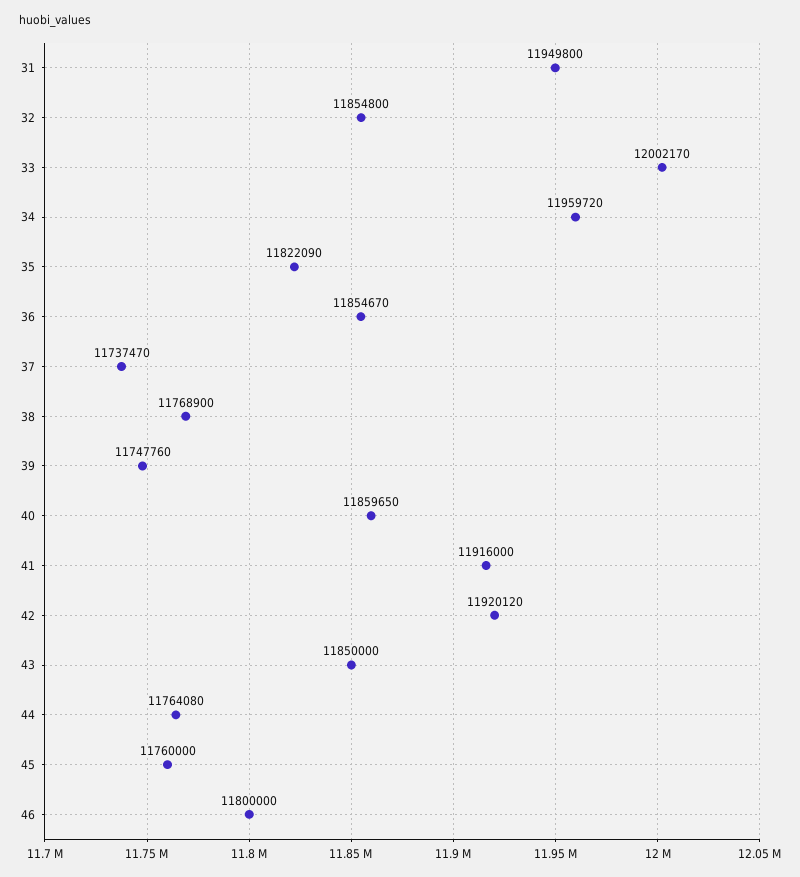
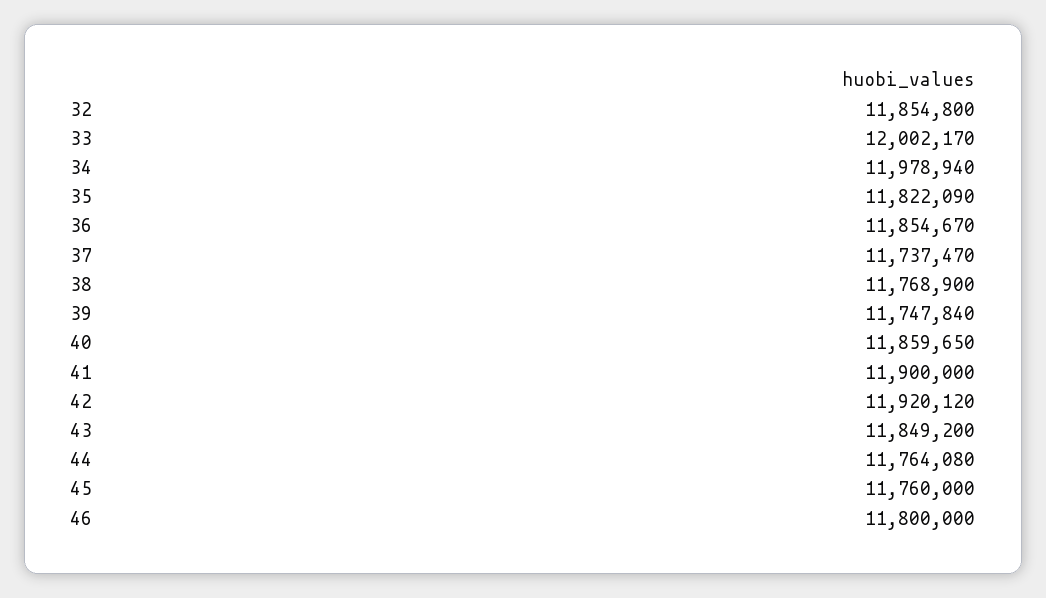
  {
-   "31": 11949800,
    "32": 11854800,
    "33": 12002170,
-   "34": 11959720,
+   "34": 11978940,
    "35": 11822090,
    "36": 11854670,
    "37": 11737470,
    "38": 11768900,
-   "39": 11747760,
+   "39": 11747840,
    "40": 11859650,
-   "41": 11916000,
+   "41": 11900000,
    "42": 11920120,
-   "43": 11850000,
+   "43": 11849200,
    "44": 11764080,
    "45": 11760000,
    "46": 11800000
  }

